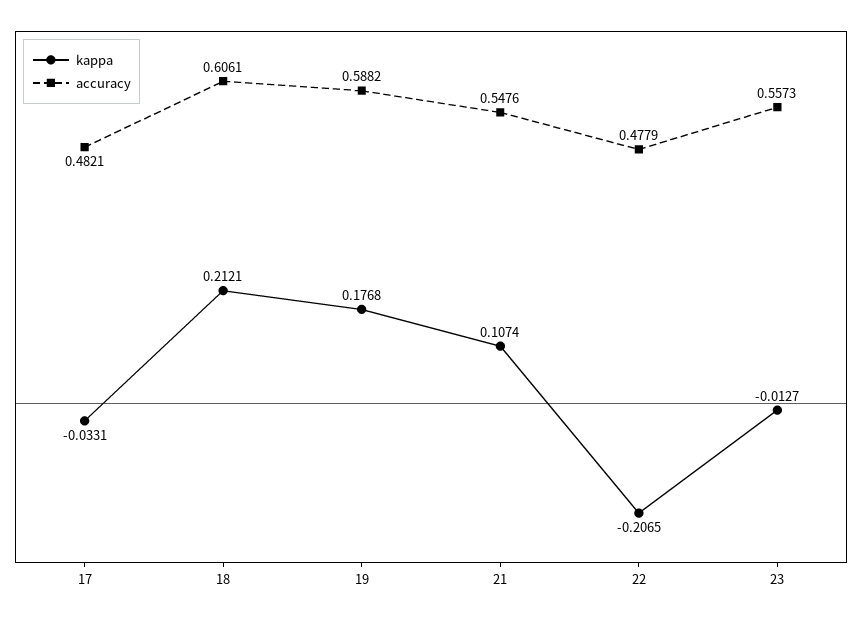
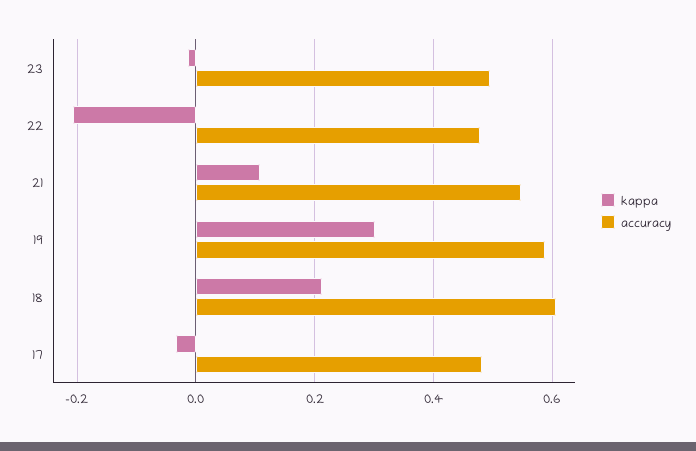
  {
    "kappa": {
      "17": -0.0331,
      "18": 0.2121,
-     "19": 0.1768,
+     "19": 0.3,
      "21": 0.1074,
      "22": -0.2065,
      "23": -0.0127
    },
    "accuracy": {
      "17": 0.4821,
      "18": 0.6061,
      "19": 0.5882,
      "21": 0.5476,
      "22": 0.4779,
-     "23": 0.5573
+     "23": 0.5
    }
  }

